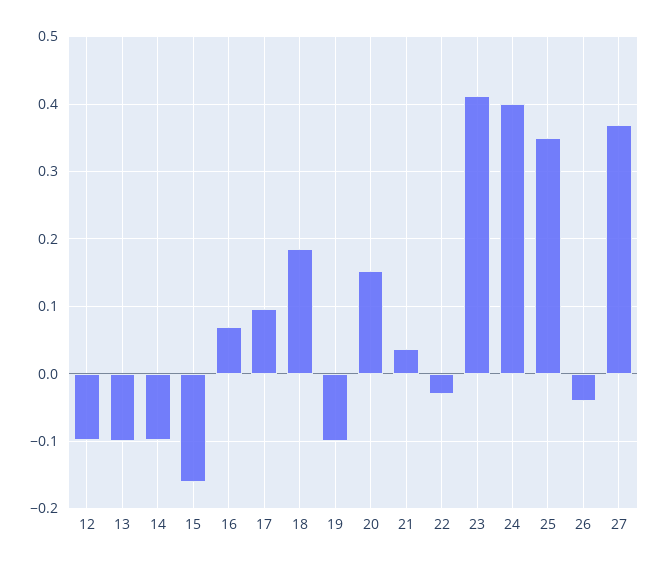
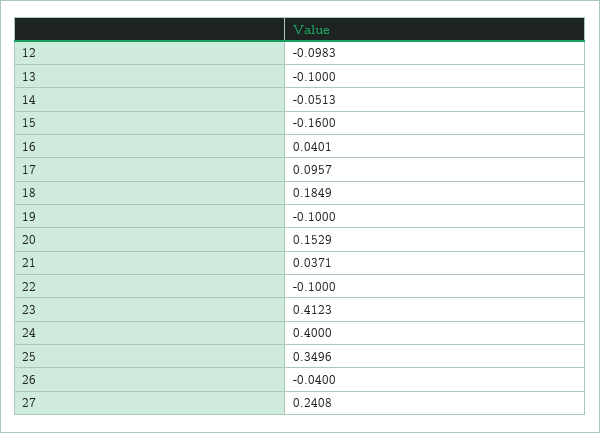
  {
    "12": -0.0983,
    "13": -0.1,
-   "14": -0.1,
+   "14": -0.0513,
    "15": -0.16,
-   "16": 0.07,
+   "16": 0.0401,
    "17": 0.0957,
    "18": 0.1849,
    "19": -0.1,
    "20": 0.1529,
    "21": 0.0371,
-   "22": -0.03,
+   "22": -0.1,
    "23": 0.4123,
    "24": 0.4,
    "25": 0.3496,
    "26": -0.04,
-   "27": 0.37
+   "27": 0.2408
  }

